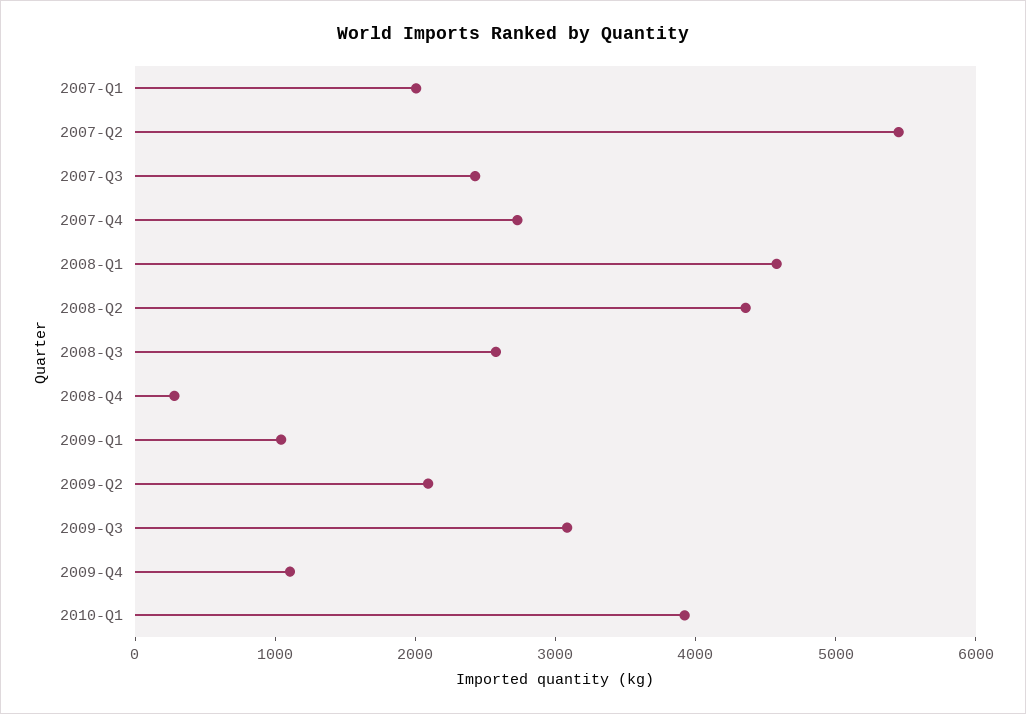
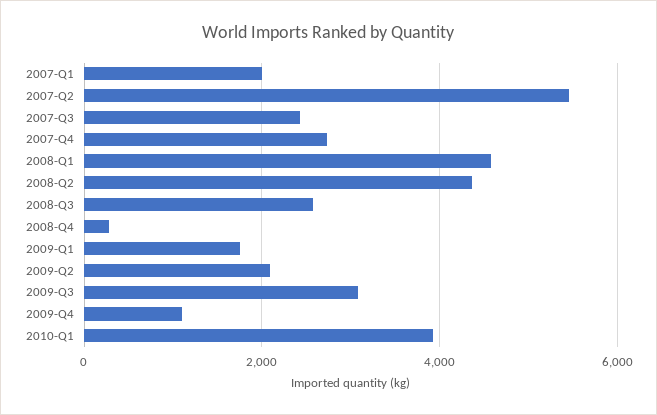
  {
    "2007-Q1": 2000,
    "2007-Q2": 5400,
    "2007-Q3": 2400,
    "2007-Q4": 2800,
    "2008-Q1": 4600,
    "2008-Q2": 4400,
    "2008-Q3": 2600,
    "2008-Q4": 200,
-   "2009-Q1": 1000,
+   "2009-Q1": 1800,
    "2009-Q2": 2000,
    "2009-Q3": 3000,
    "2009-Q4": 1200,
    "2010-Q1": 4000
  }

